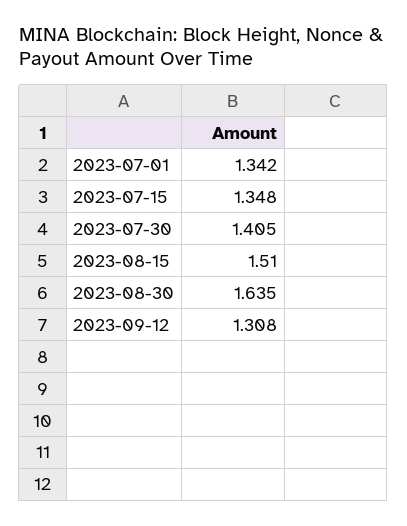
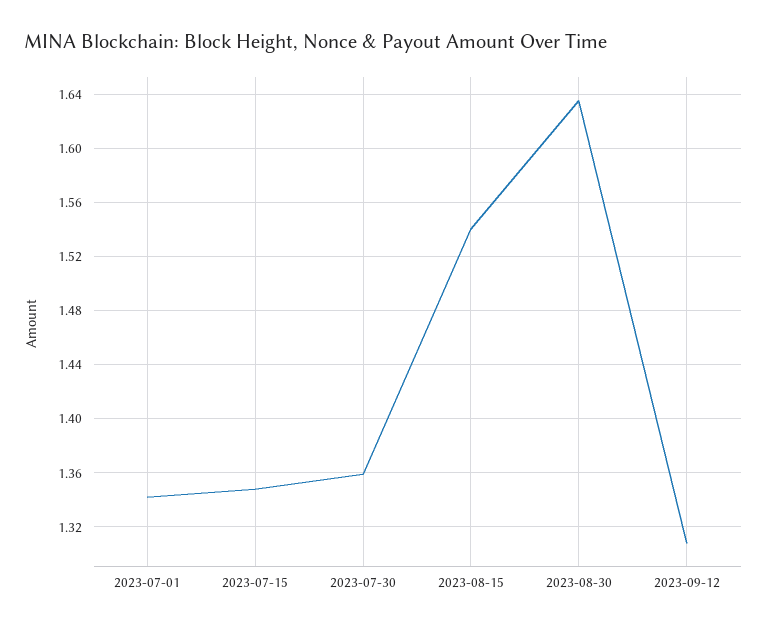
  {
    "2023-07-01": 1.342,
    "2023-07-15": 1.348,
-   "2023-07-30": 1.405,
+   "2023-07-30": 1.36,
-   "2023-08-15": 1.51,
+   "2023-08-15": 1.54,
    "2023-08-30": 1.635,
    "2023-09-12": 1.308
  }

